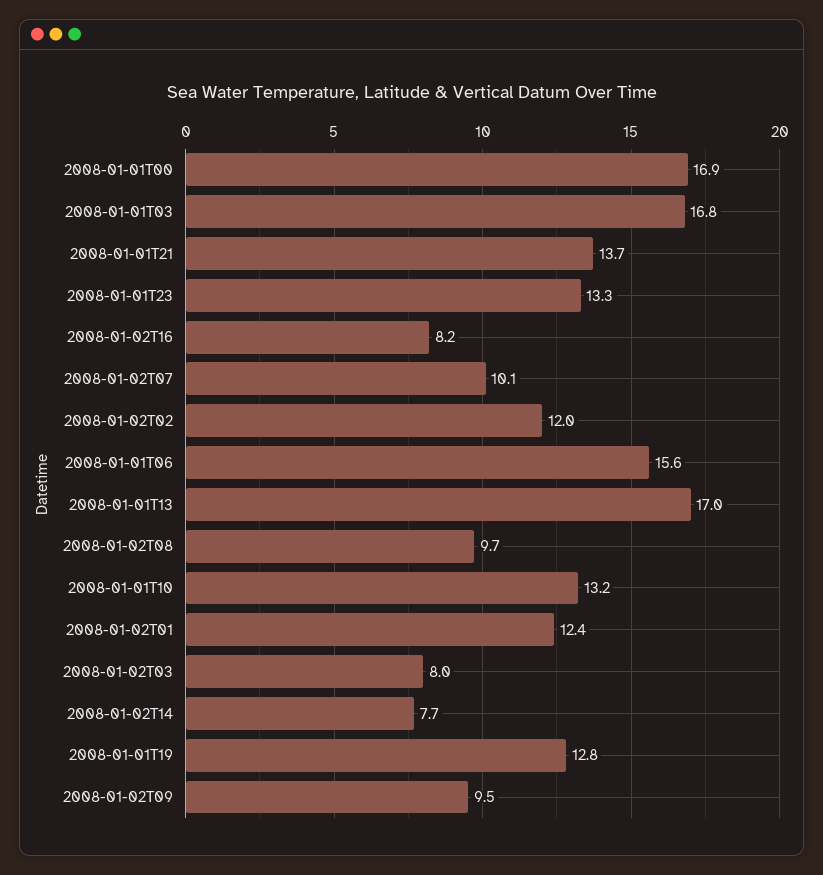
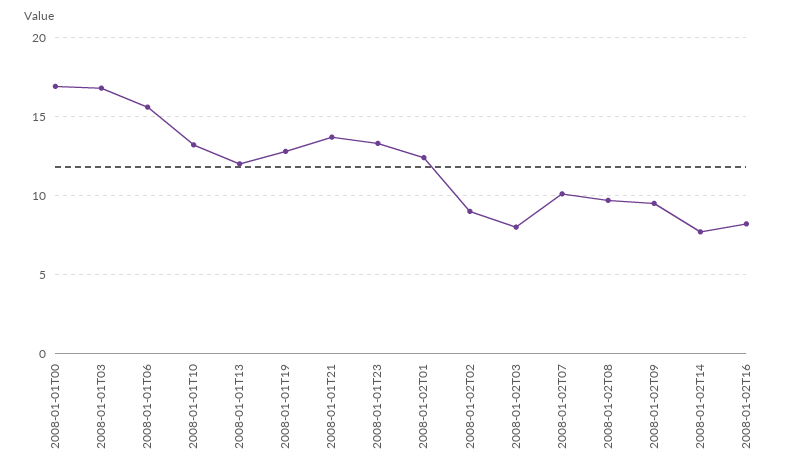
  {
    "2008-01-01T00": 16.9,
    "2008-01-01T03": 16.8,
    "2008-01-01T21": 13.7,
    "2008-01-01T23": 13.3,
    "2008-01-02T16": 8.2,
    "2008-01-02T07": 10.1,
-   "2008-01-02T02": 12,
+   "2008-01-02T02": 9,
    "2008-01-01T06": 15.6,
-   "2008-01-01T13": 17,
+   "2008-01-01T13": 12,
    "2008-01-02T08": 9.7,
    "2008-01-01T10": 13.2,
    "2008-01-02T01": 12.4,
    "2008-01-02T03": 8,
    "2008-01-02T14": 7.7,
    "2008-01-01T19": 12.8,
    "2008-01-02T09": 9.5
  }

